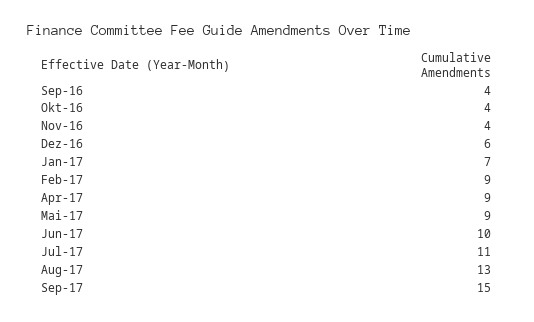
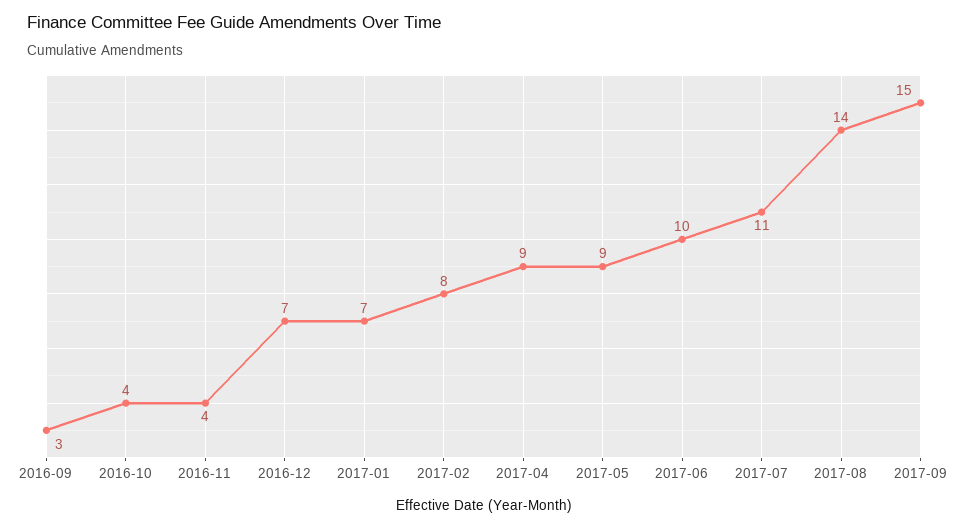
  {
-   "Sep-16": 4,
+   "Sep-16": 3,
    "Okt-16": 4,
    "Nov-16": 4,
-   "Dez-16": 6,
+   "Dez-16": 7,
    "Jan-17": 7,
-   "Feb-17": 9,
+   "Feb-17": 8,
    "Apr-17": 9,
    "Mai-17": 9,
    "Jun-17": 10,
    "Jul-17": 11,
-   "Aug-17": 13,
+   "Aug-17": 14,
    "Sep-17": 15
  }

